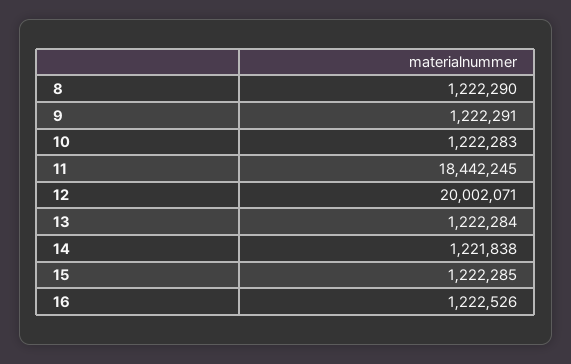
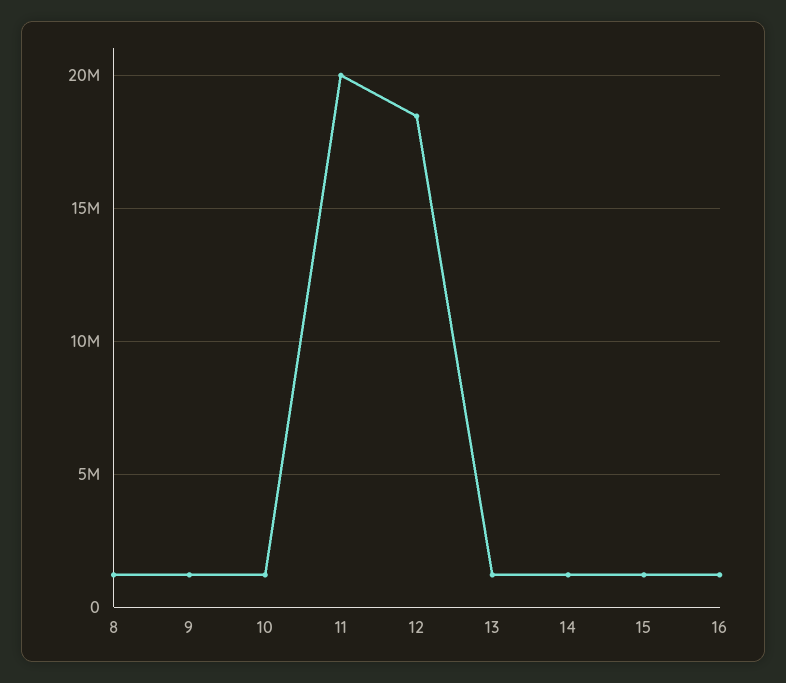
  {
    "8": 1222290,
    "9": 1222291,
    "10": 1222283,
-   "11": 18442245,
+   "11": 20000000,
-   "12": 20002071,
+   "12": 18500000,
    "13": 1222284,
    "14": 1221838,
    "15": 1222285,
    "16": 1222526
  }

